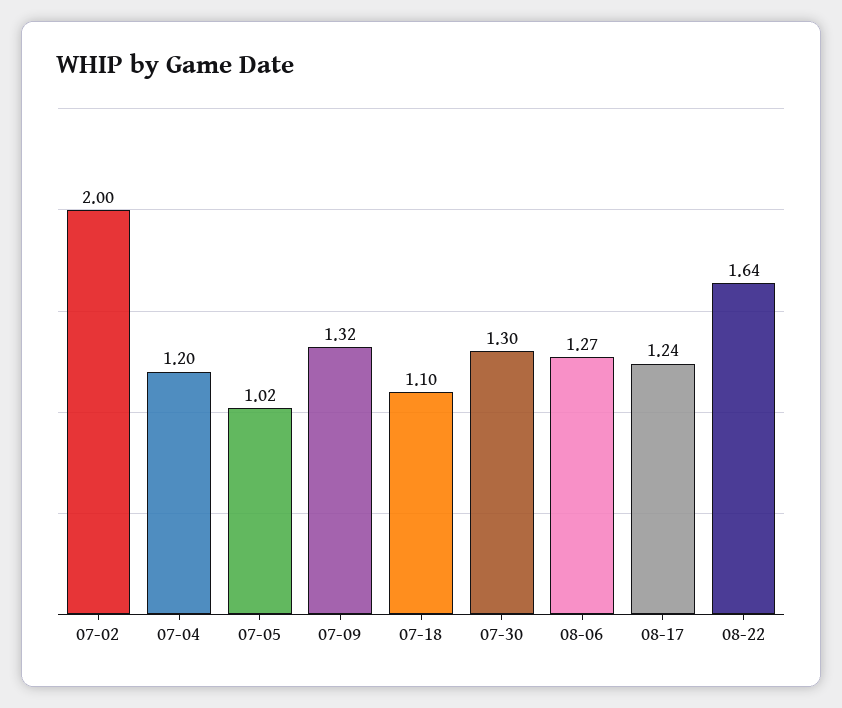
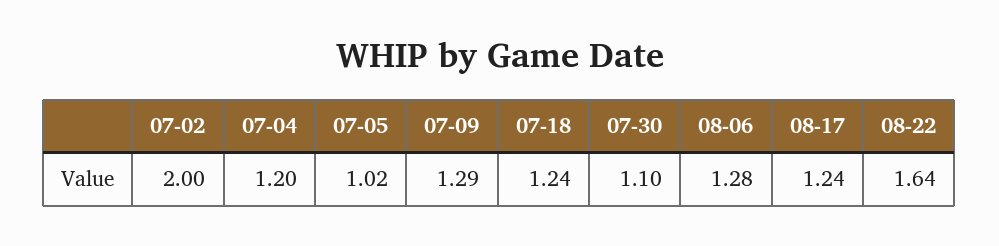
  {
    "07-02": 2,
    "07-04": 1.2,
    "07-05": 1.02,
-   "07-09": 1.32,
+   "07-09": 1.29,
-   "07-18": 1.1,
+   "07-18": 1.24,
-   "07-30": 1.3,
+   "07-30": 1.1,
-   "08-06": 1.27,
+   "08-06": 1.28,
    "08-17": 1.24,
    "08-22": 1.64
  }

